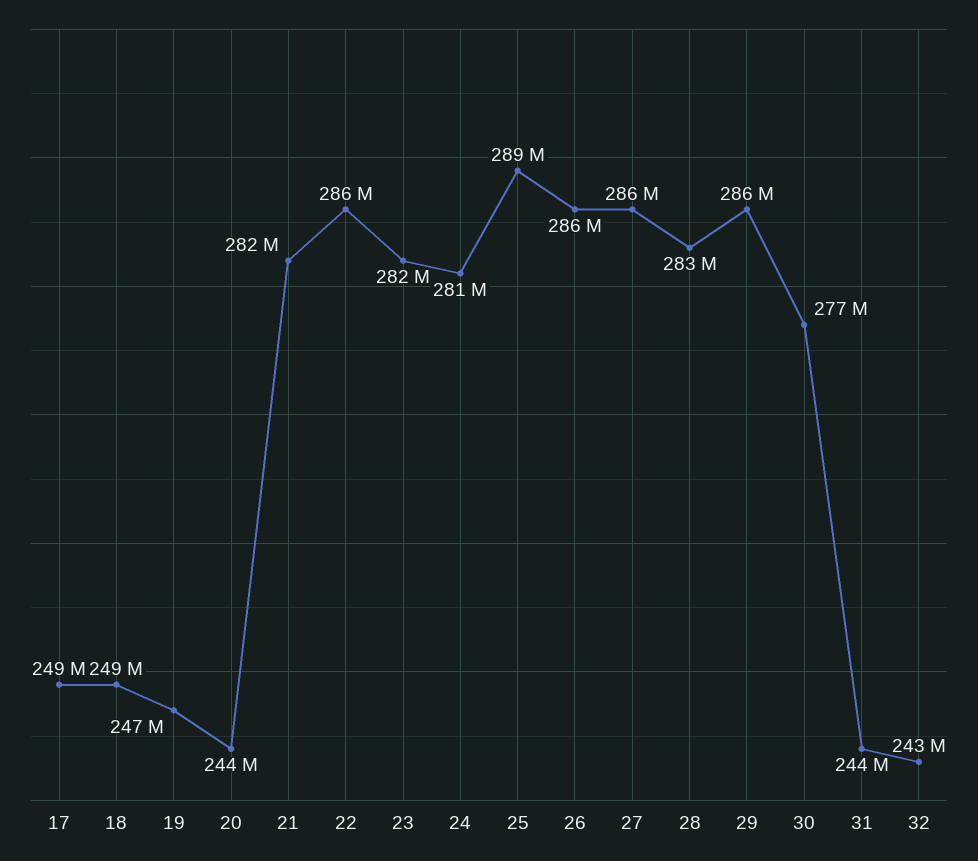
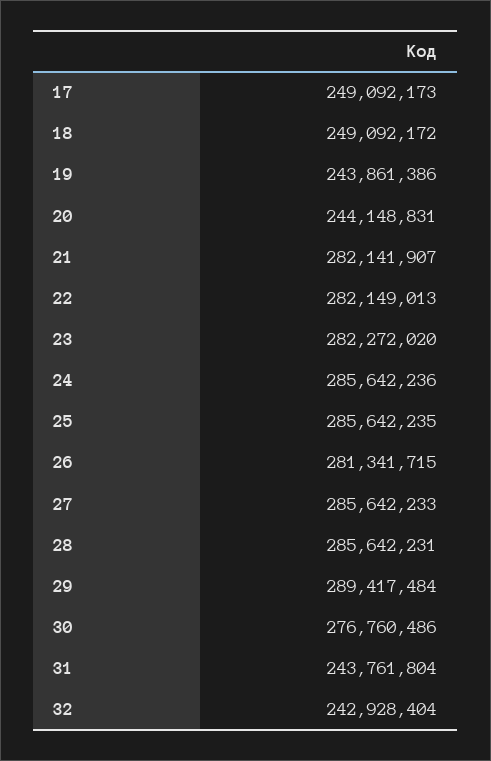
  {
    "17": 249092173,
    "18": 249092172,
-   "19": 247000000,
+   "19": 243861386,
    "20": 244148831,
    "21": 282141907,
-   "22": 286000000,
+   "22": 282149013,
    "23": 282272020,
-   "24": 281000000,
+   "24": 285642236,
-   "25": 289000000,
+   "25": 285642235,
-   "26": 286000000,
+   "26": 281341715,
    "27": 285642233,
-   "28": 283000000,
+   "28": 285642231,
-   "29": 286000000,
+   "29": 289417484,
    "30": 276760486,
    "31": 243761804,
    "32": 242928404
  }

